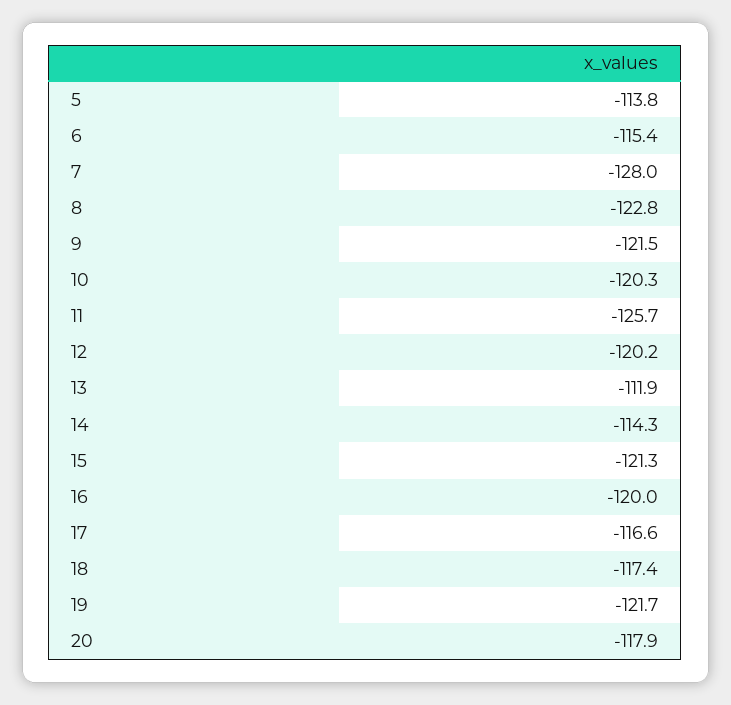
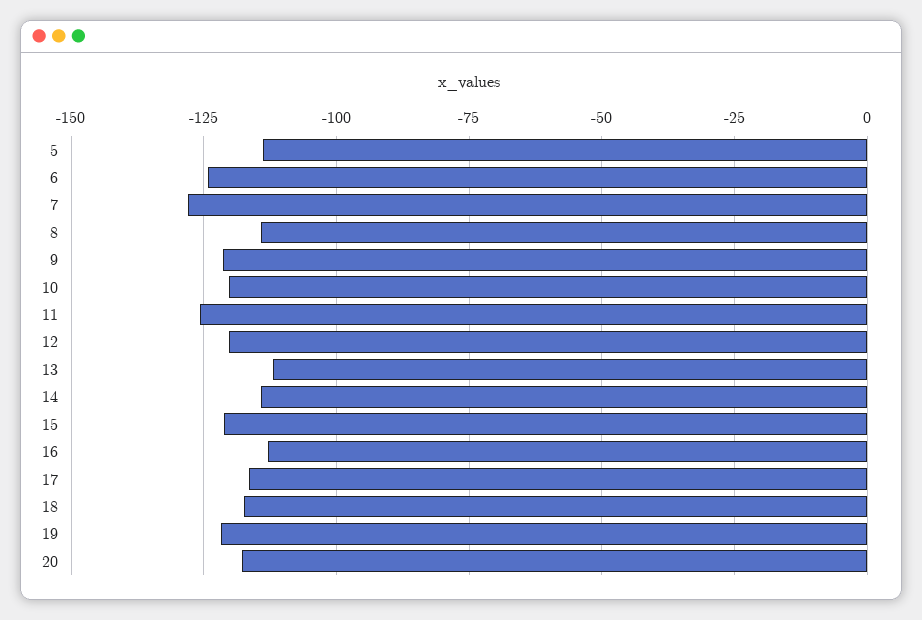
  {
    "5": -113.8,
-   "6": -115.4,
+   "6": -125,
    "7": -128,
-   "8": -122.8,
+   "8": -115,
    "9": -121.5,
    "10": -120.3,
    "11": -125.7,
    "12": -120.2,
    "13": -111.9,
    "14": -114.3,
    "15": -121.3,
-   "16": -120,
+   "16": -112.5,
    "17": -116.6,
    "18": -117.4,
    "19": -121.7,
    "20": -117.9
  }

